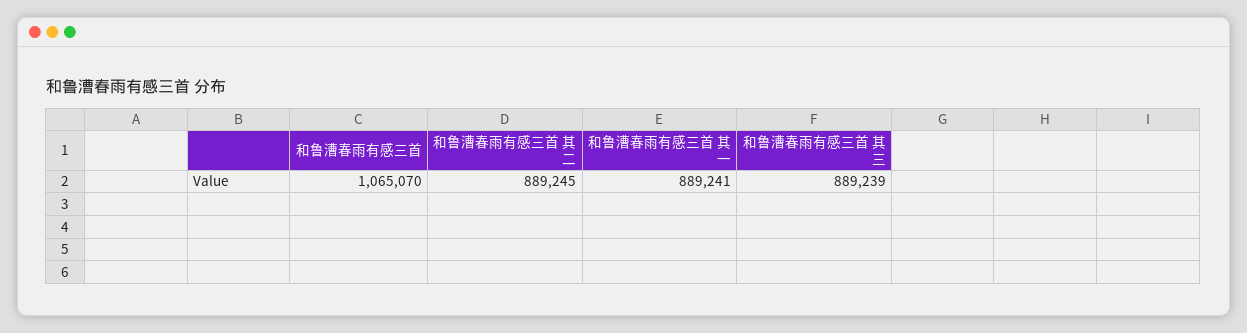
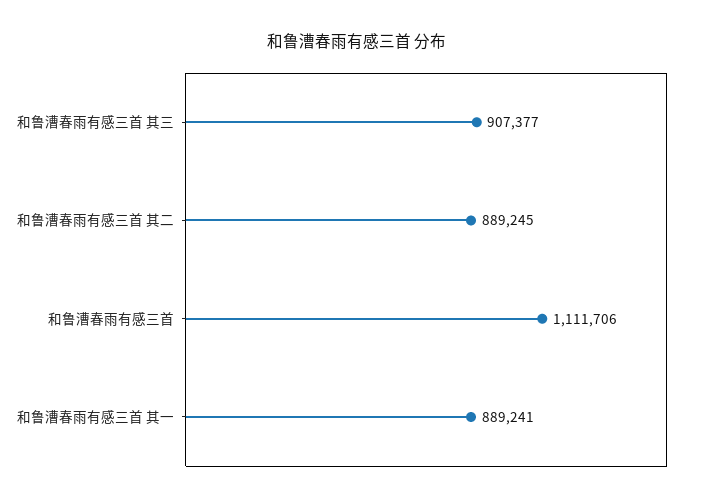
  {
-   "和鲁漕春雨有感三首": 1065070,
+   "和鲁漕春雨有感三首": 1111706,
    "和鲁漕春雨有感三首 其二": 889245,
    "和鲁漕春雨有感三首 其一": 889241,
-   "和鲁漕春雨有感三首 其三": 889239
+   "和鲁漕春雨有感三首 其三": 907377
  }

